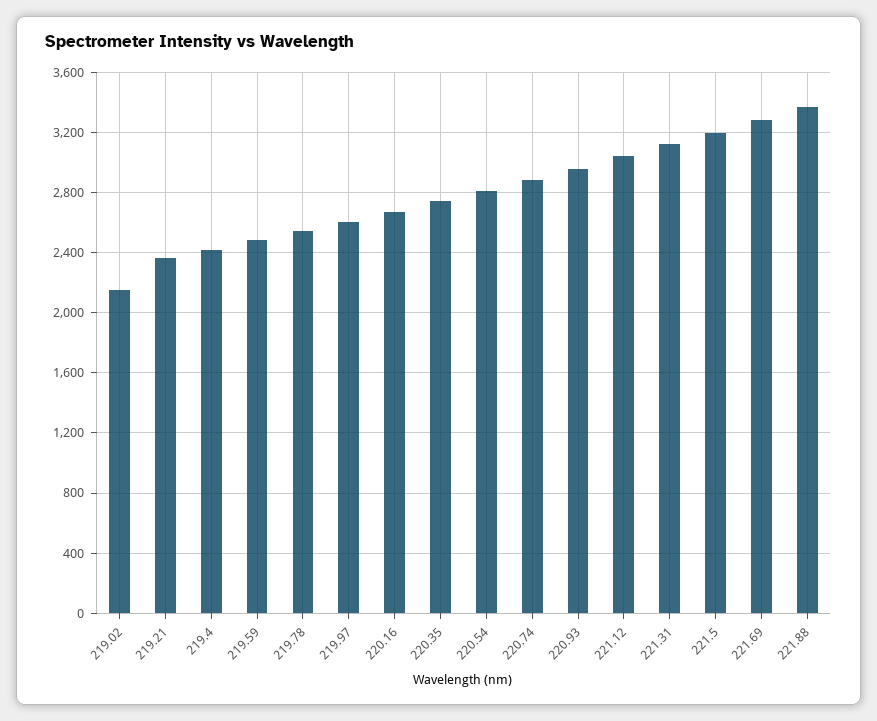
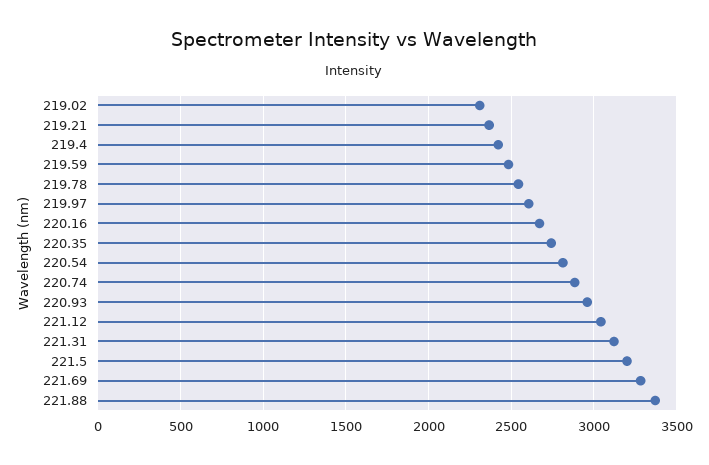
  {
-   "219.02": 2150,
+   "219.02": 2300,
    "219.21": 2350,
    "219.4": 2400,
    "219.59": 2500,
    "219.78": 2550,
    "219.97": 2600,
    "220.16": 2650,
    "220.35": 2750,
    "220.54": 2800,
    "220.74": 2900,
    "220.93": 2950,
    "221.12": 3050,
    "221.31": 3100,
    "221.5": 3200,
    "221.69": 3300,
    "221.88": 3350
  }

